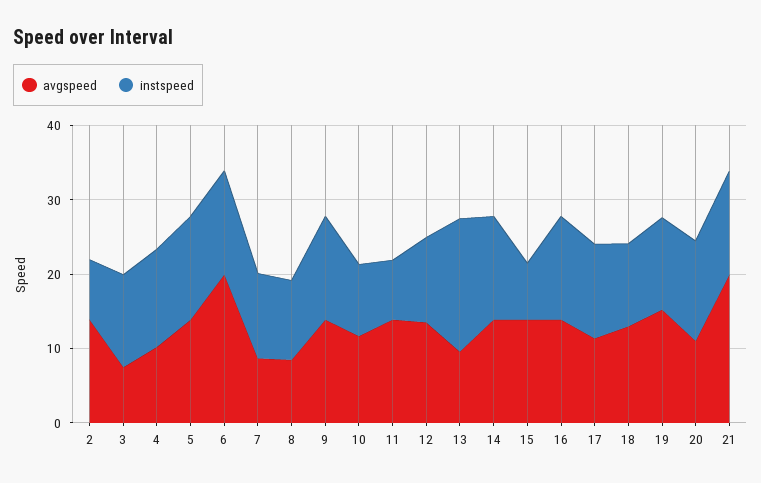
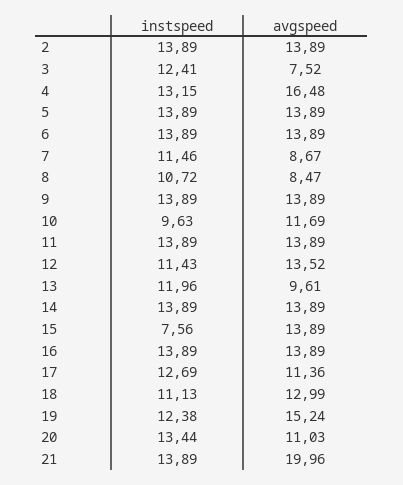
  {
    "avgspeed": {
      "2": 13.89,
      "3": 7.52,
-     "4": 10,
+     "4": 16.48,
      "5": 13.89,
-     "6": 20,
+     "6": 13.89,
      "7": 8.67,
      "8": 8.47,
      "9": 13.89,
      "10": 11.69,
      "11": 13.89,
      "12": 13.52,
      "13": 9.61,
      "14": 13.89,
      "15": 13.89,
      "16": 13.89,
      "17": 11.36,
      "18": 12.99,
      "19": 15.24,
      "20": 11.03,
      "21": 19.96
    },
    "instspeed": {
-     "2": 8,
+     "2": 13.89,
      "3": 12.41,
      "4": 13.15,
      "5": 13.89,
      "6": 13.89,
      "7": 11.46,
      "8": 10.72,
      "9": 13.89,
      "10": 9.63,
-     "11": 8,
+     "11": 13.89,
      "12": 11.43,
-     "13": 18,
+     "13": 11.96,
      "14": 13.89,
      "15": 7.56,
      "16": 13.89,
      "17": 12.69,
      "18": 11.13,
      "19": 12.38,
      "20": 13.44,
      "21": 13.89
    }
  }

